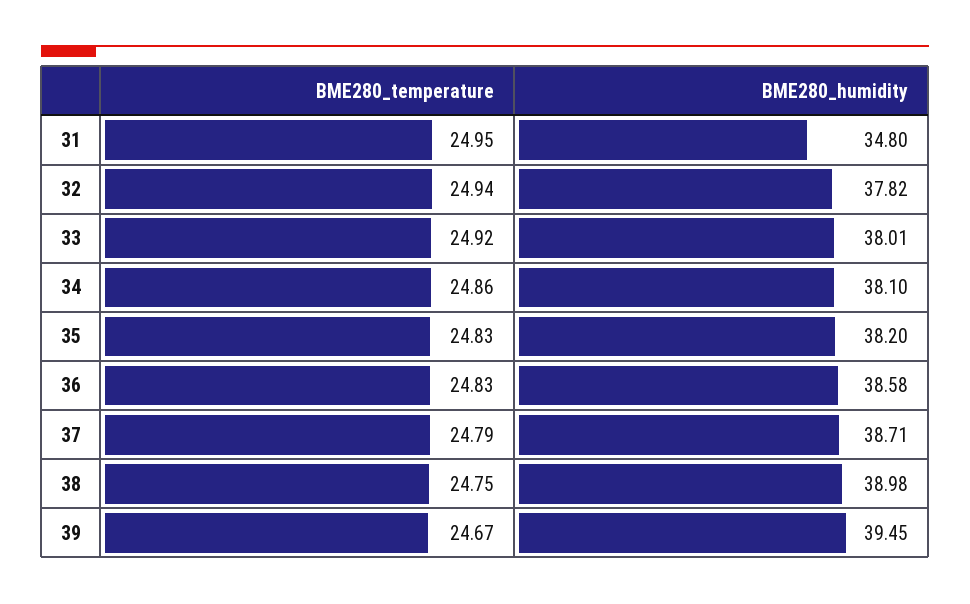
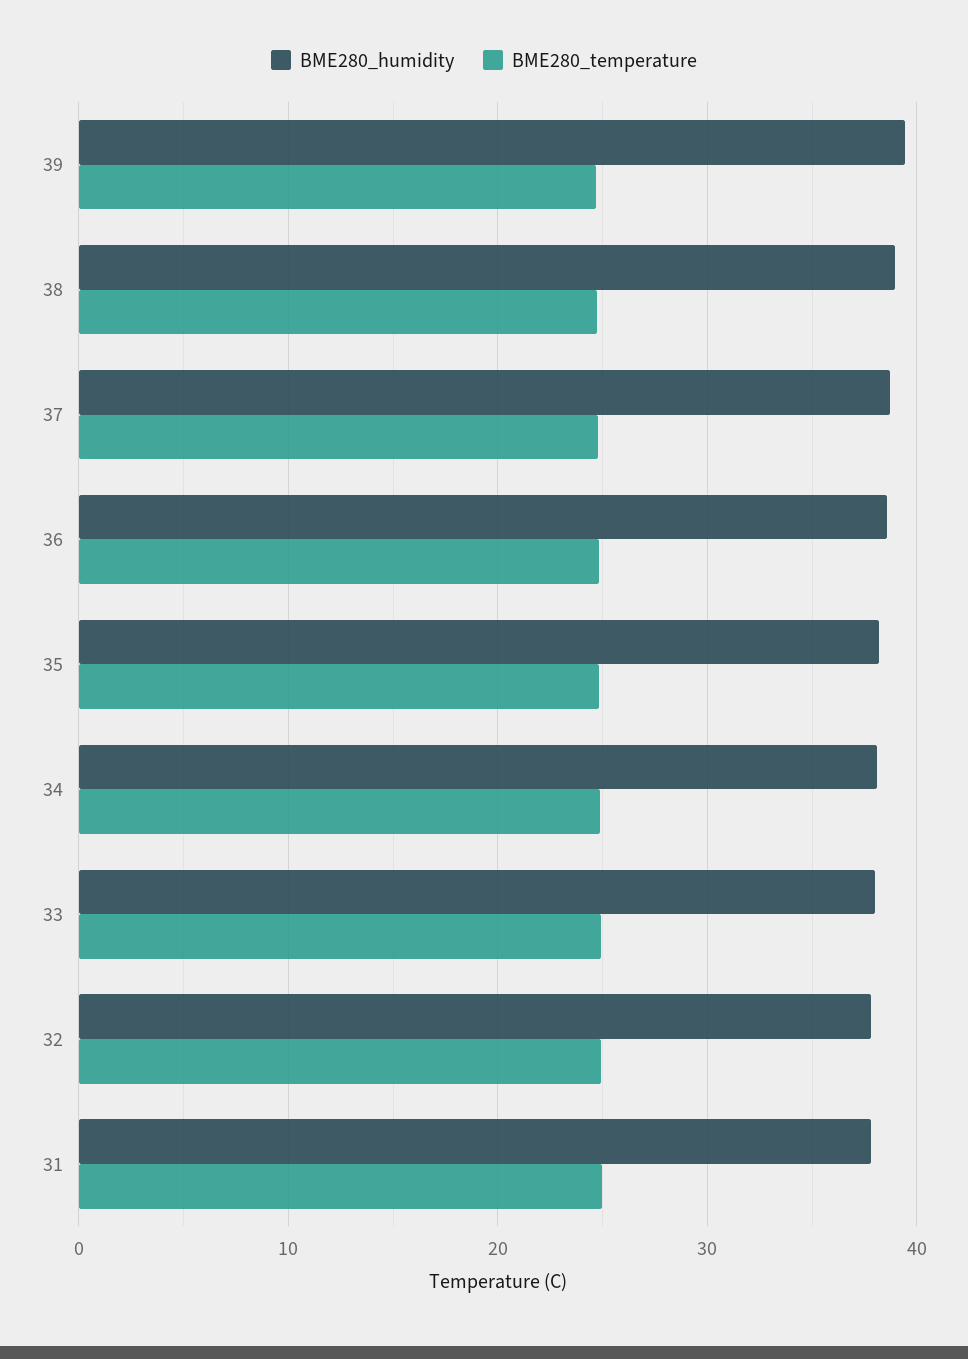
  {
    "BME280_temperature": {
      "31": 24.95,
      "32": 24.94,
      "33": 24.92,
      "34": 24.86,
      "35": 24.83,
      "36": 24.83,
      "37": 24.79,
      "38": 24.75,
      "39": 24.67
    },
    "BME280_humidity": {
-     "31": 34.8,
+     "31": 38,
      "32": 37.82,
      "33": 38.01,
      "34": 38.1,
      "35": 38.2,
      "36": 38.58,
      "37": 38.71,
      "38": 38.98,
      "39": 39.45
    }
  }

